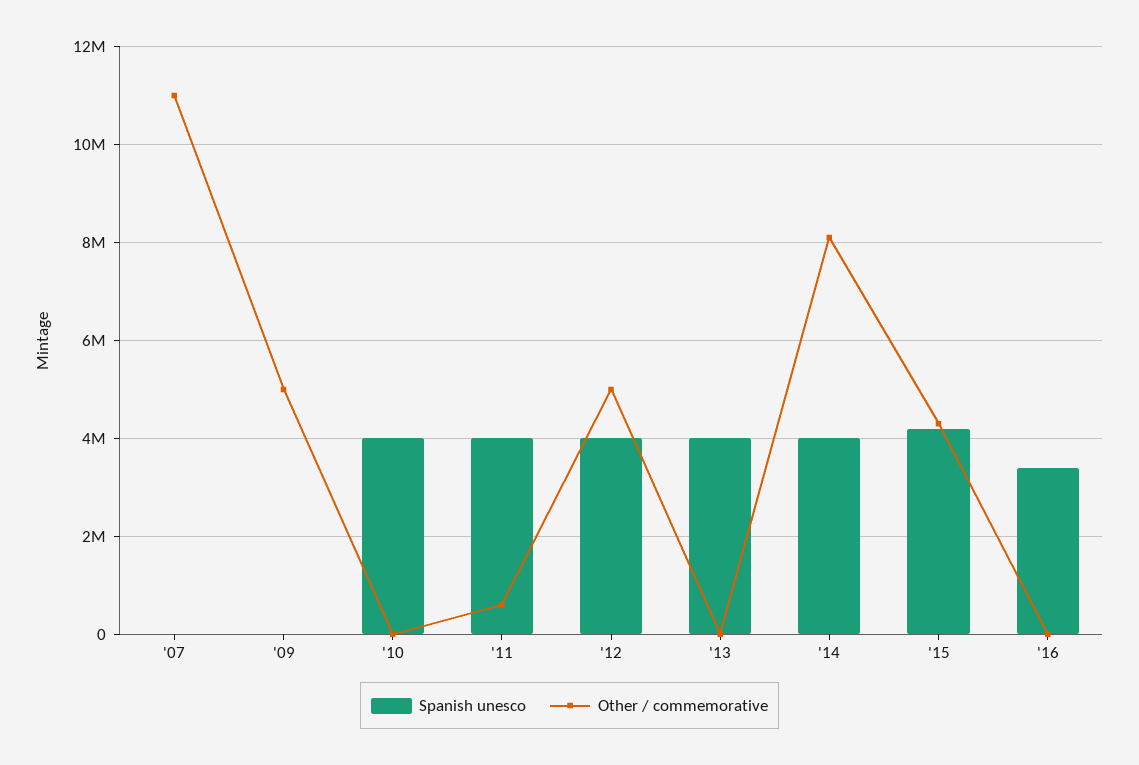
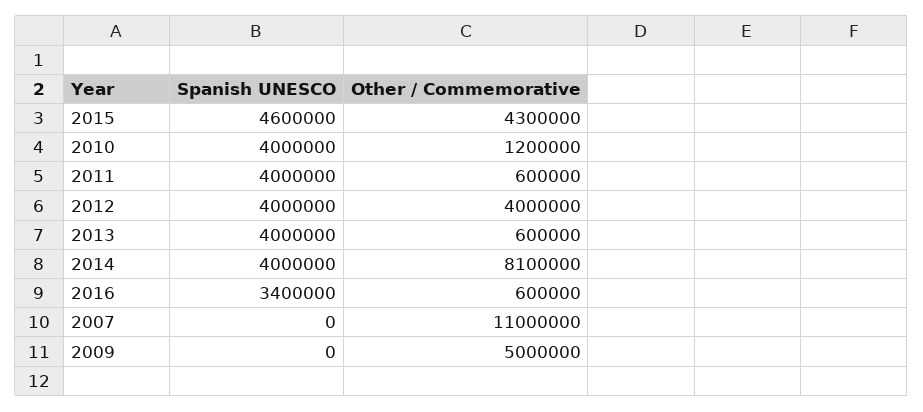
  {
    "Spanish unesco": {
      "'07": 0,
      "'09": 0,
      "'10": 4000000,
      "'11": 4000000,
      "'12": 4000000,
      "'13": 4000000,
      "'14": 4000000,
-     "'15": 4200000,
+     "'15": 4600000,
      "'16": 3400000
    },
    "Other / commemorative": {
      "'07": 11000000,
      "'09": 5000000,
-     "'10": 0,
+     "'10": 1200000,
      "'11": 600000,
-     "'12": 5000000,
+     "'12": 4000000,
-     "'13": 0,
+     "'13": 600000,
      "'14": 8100000,
      "'15": 4300000,
-     "'16": 0
+     "'16": 600000
    }
  }

